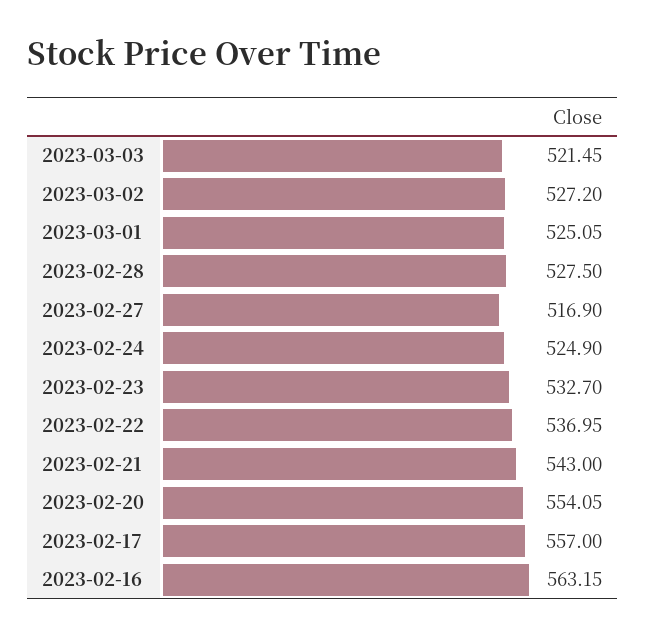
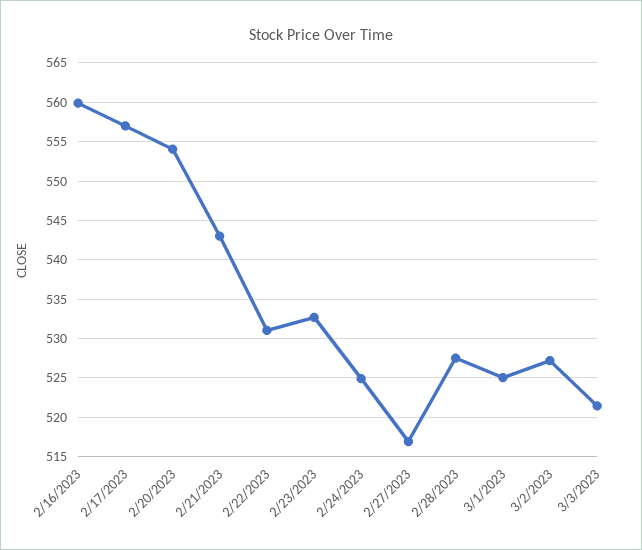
  {
    "2023-03-03": 521.45,
    "2023-03-02": 527.2,
    "2023-03-01": 525.05,
    "2023-02-28": 527.5,
    "2023-02-27": 516.9,
    "2023-02-24": 524.9,
    "2023-02-23": 532.7,
-   "2023-02-22": 536.95,
+   "2023-02-22": 531,
    "2023-02-21": 543,
    "2023-02-20": 554.05,
    "2023-02-17": 557,
-   "2023-02-16": 563.15
+   "2023-02-16": 560
  }

